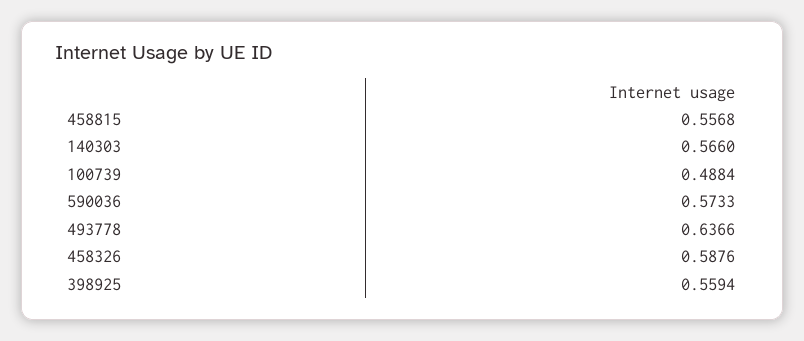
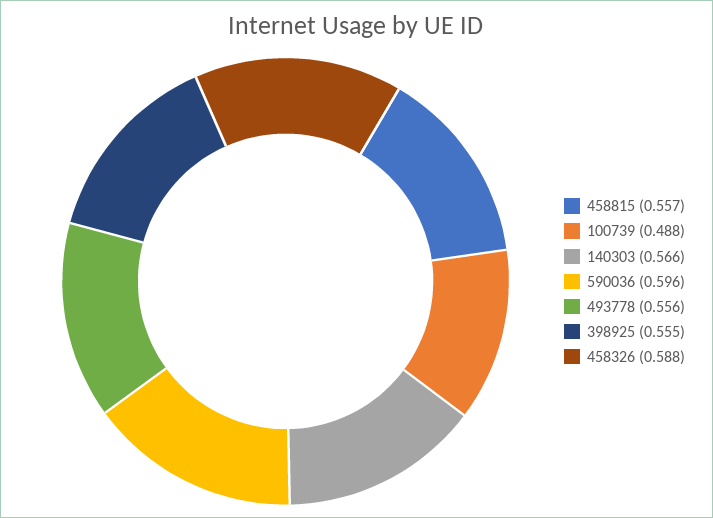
  {
    "458815": 0.5568,
    "140303": 0.566,
    "100739": 0.4884,
-   "590036": 0.5733,
+   "590036": 0.596,
-   "493778": 0.6366,
+   "493778": 0.556,
    "458326": 0.5876,
-   "398925": 0.5594
+   "398925": 0.555
  }

